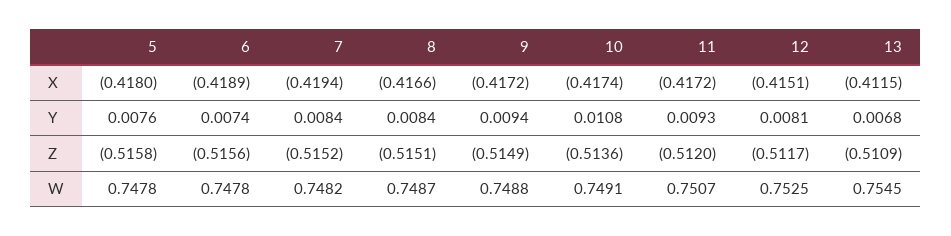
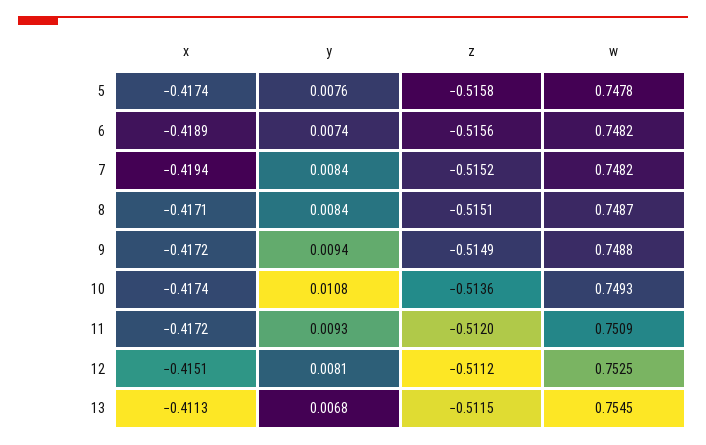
  {
    "5": {
-     "X": -0.418,
+     "X": -0.4174,
      "Y": 0.0076,
      "Z": -0.5158,
      "W": 0.7478
    },
    "6": {
      "X": -0.4189,
      "Y": 0.0074,
      "Z": -0.5156,
-     "W": 0.7478
+     "W": 0.7482
    },
    "7": {
      "X": -0.4194,
      "Y": 0.0084,
      "Z": -0.5152,
      "W": 0.7482
    },
    "8": {
-     "X": -0.4166,
+     "X": -0.4171,
      "Y": 0.0084,
      "Z": -0.5151,
      "W": 0.7487
    },
    "9": {
      "X": -0.4172,
      "Y": 0.0094,
      "Z": -0.5149,
      "W": 0.7488
    },
    "10": {
      "X": -0.4174,
      "Y": 0.0108,
      "Z": -0.5136,
-     "W": 0.7491
+     "W": 0.7493
    },
    "11": {
      "X": -0.4172,
      "Y": 0.0093,
      "Z": -0.512,
-     "W": 0.7507
+     "W": 0.7509
    },
    "12": {
      "X": -0.4151,
      "Y": 0.0081,
-     "Z": -0.5117,
+     "Z": -0.5112,
      "W": 0.7525
    },
    "13": {
-     "X": -0.4115,
+     "X": -0.4113,
      "Y": 0.0068,
-     "Z": -0.5109,
+     "Z": -0.5115,
      "W": 0.7545
    }
  }

